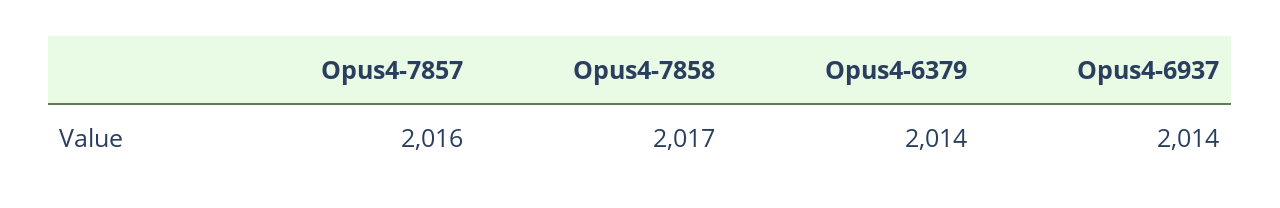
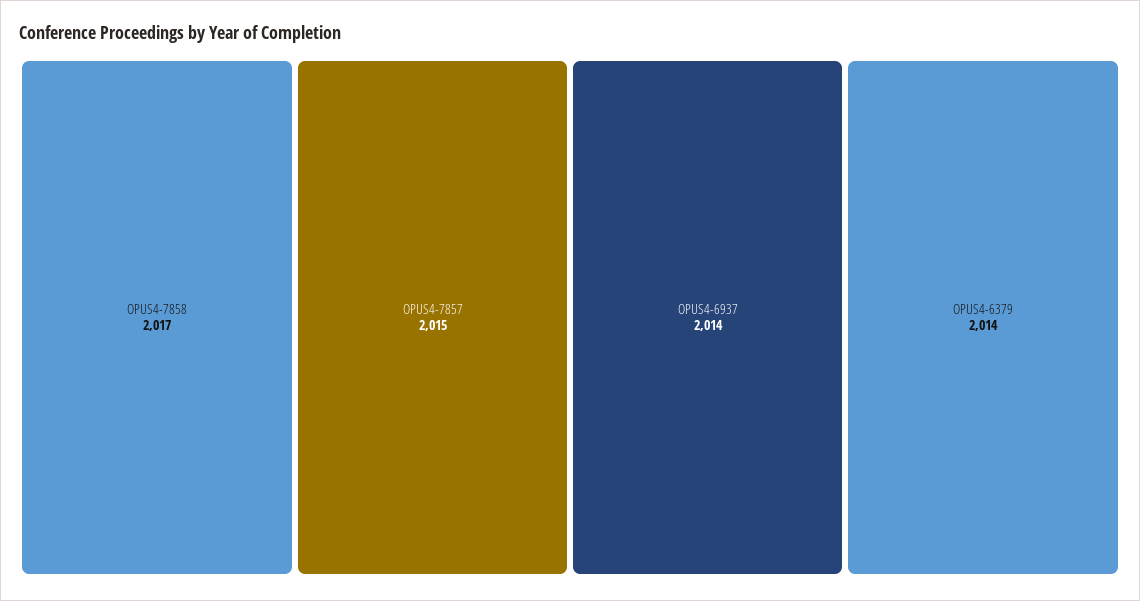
  {
-   "Opus4-7857": 2016,
+   "Opus4-7857": 2015,
    "Opus4-7858": 2017,
    "Opus4-6379": 2014,
    "Opus4-6937": 2014
  }

